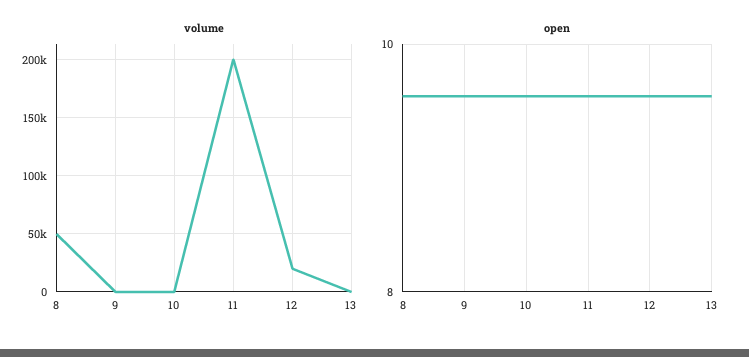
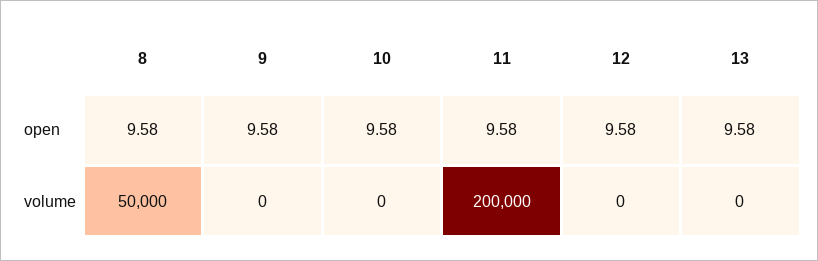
  {
    "volume": {
      "8": 50000,
      "9": 0,
      "10": 0,
      "11": 200000,
-     "12": 20000,
+     "12": 0,
      "13": 0
    },
    "open": {
      "8": 9.58,
      "9": 9.58,
      "10": 9.58,
      "11": 9.58,
      "12": 9.58,
      "13": 9.58
    }
  }

